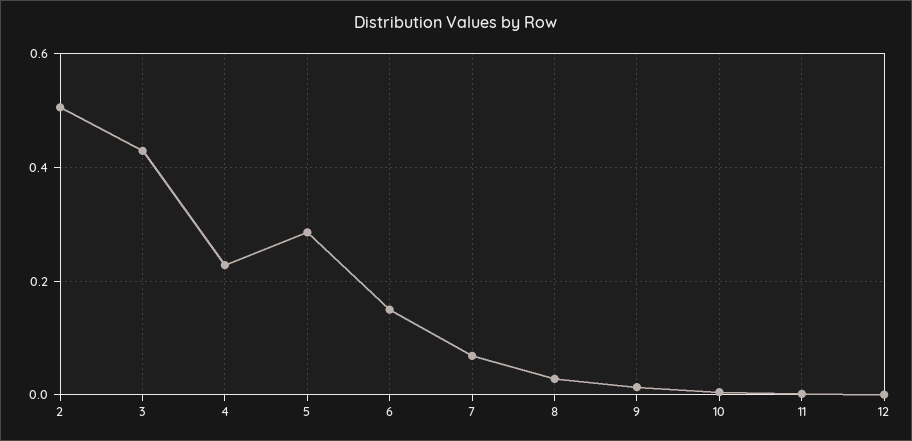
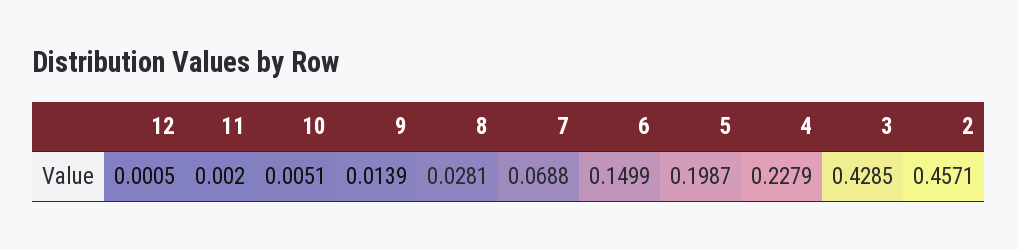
  {
-   "2": 0.5,
+   "2": 0.4571,
    "3": 0.4285,
    "4": 0.2279,
-   "5": 0.28,
+   "5": 0.1987,
    "6": 0.1499,
    "7": 0.0688,
    "8": 0.0281,
    "9": 0.0139,
    "10": 0.0051,
    "11": 0.002,
    "12": 0.0005
  }

